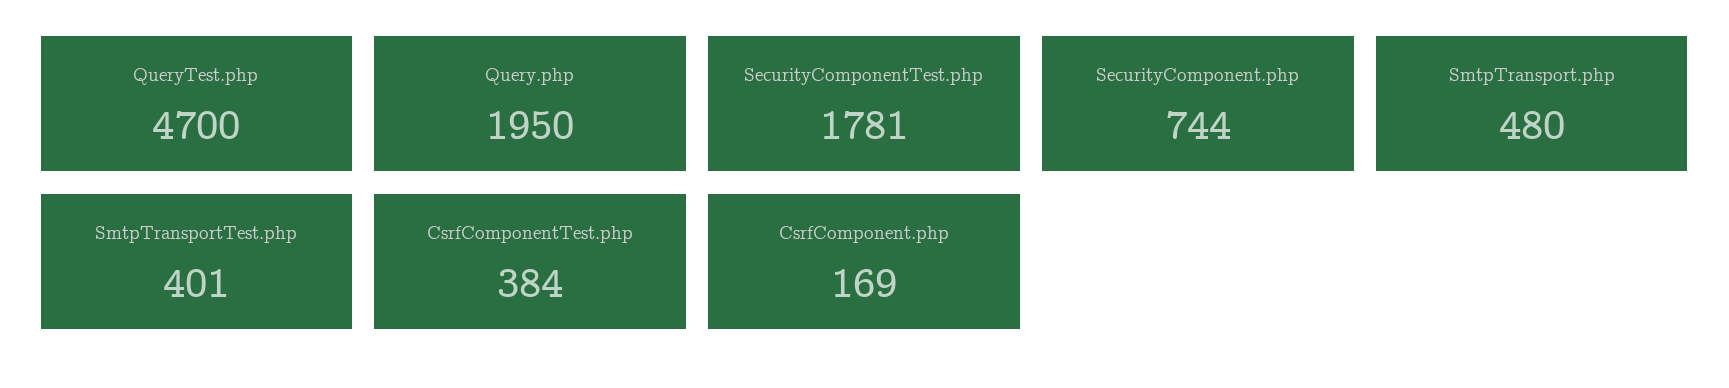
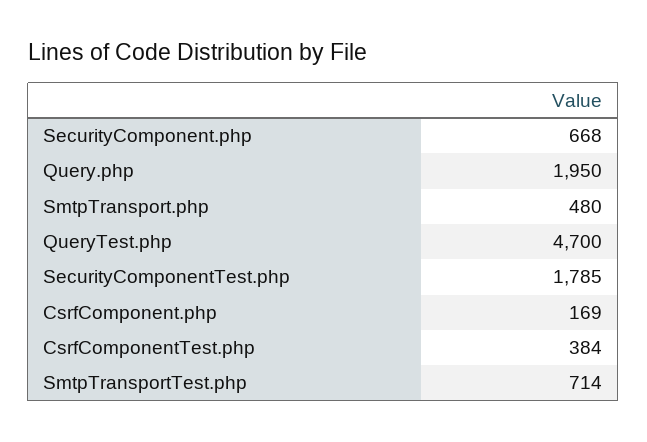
  {
    "QueryTest.php": 4700,
    "Query.php": 1950,
-   "SecurityComponentTest.php": 1781,
+   "SecurityComponentTest.php": 1785,
-   "SecurityComponent.php": 744,
+   "SecurityComponent.php": 668,
    "SmtpTransport.php": 480,
-   "SmtpTransportTest.php": 401,
+   "SmtpTransportTest.php": 714,
    "CsrfComponentTest.php": 384,
    "CsrfComponent.php": 169
  }

